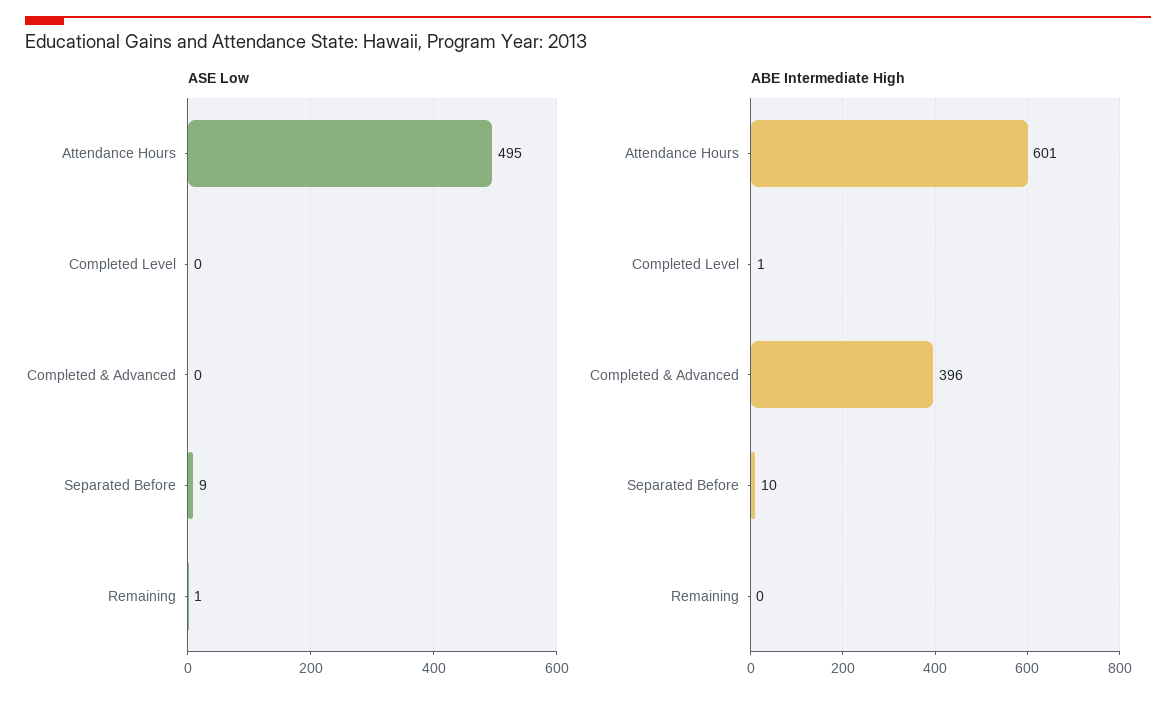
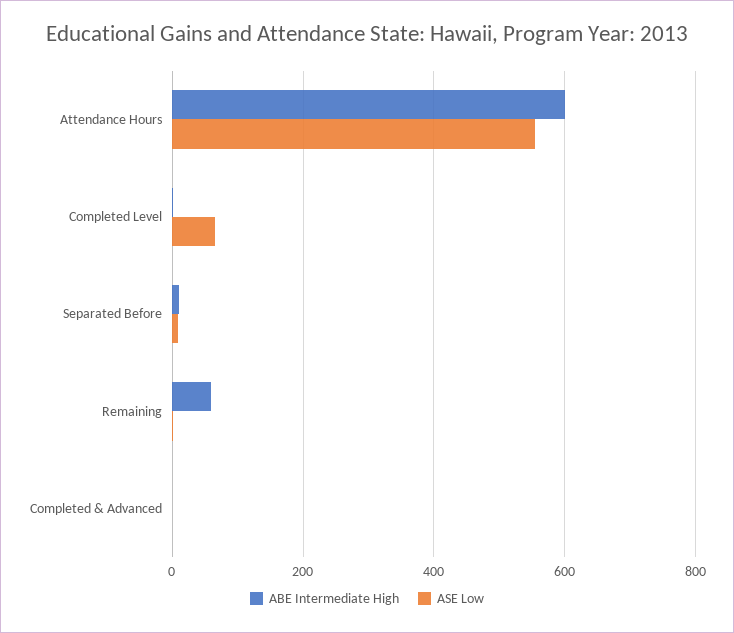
  {
    "ASE Low": {
-     "Attendance Hours": 495,
+     "Attendance Hours": 560,
-     "Completed Level": 0,
+     "Completed Level": 60,
      "Completed & Advanced": 0,
      "Separated Before": 9,
      "Remaining": 1
    },
    "ABE Intermediate High": {
      "Attendance Hours": 601,
      "Completed Level": 1,
-     "Completed & Advanced": 396,
+     "Completed & Advanced": 0,
      "Separated Before": 10,
-     "Remaining": 0
+     "Remaining": 60
    }
  }

